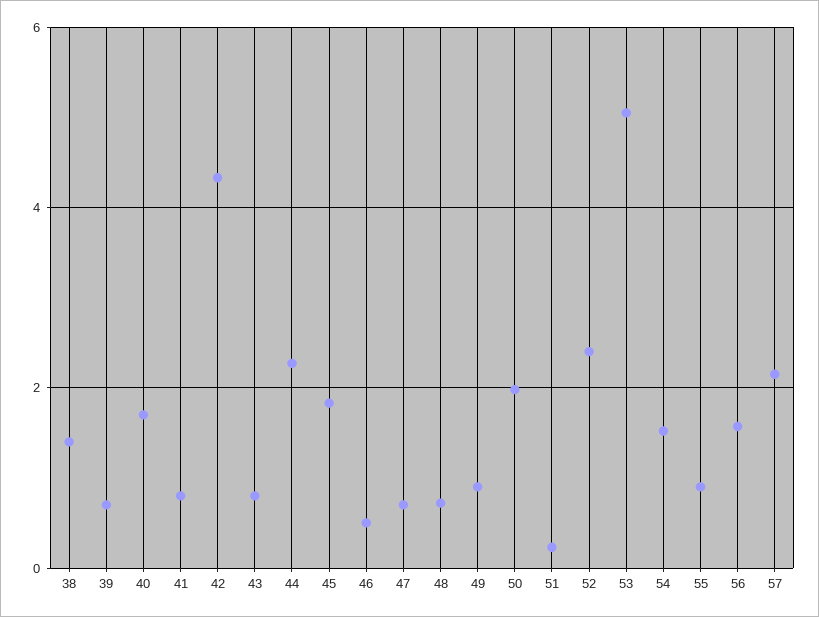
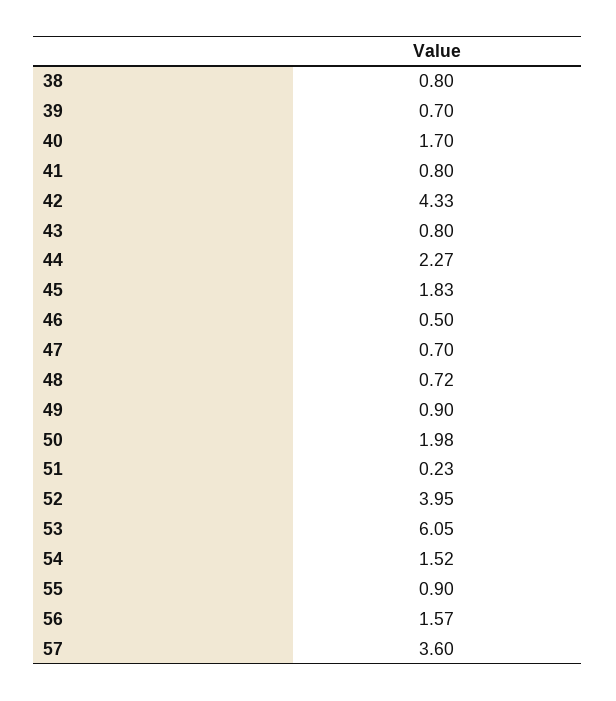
  {
-   "38": 1.4,
+   "38": 0.8,
    "39": 0.7,
    "40": 1.7,
    "41": 0.8,
    "42": 4.33,
    "43": 0.8,
    "44": 2.27,
    "45": 1.83,
    "46": 0.5,
    "47": 0.7,
    "48": 0.72,
    "49": 0.9,
    "50": 1.98,
    "51": 0.23,
-   "52": 2.4,
+   "52": 3.95,
-   "53": 5,
+   "53": 6.05,
    "54": 1.52,
    "55": 0.9,
    "56": 1.57,
-   "57": 2.2
+   "57": 3.6
  }

